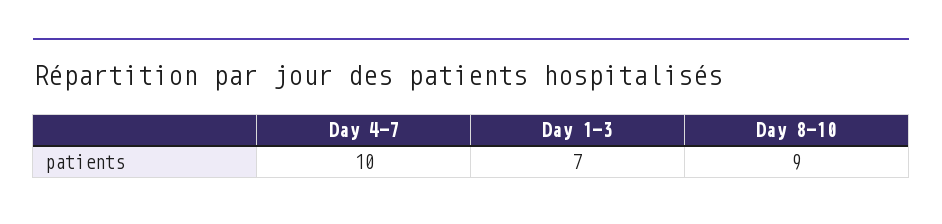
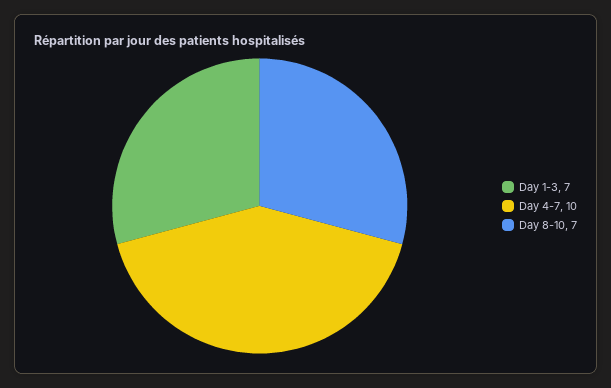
  {
    "Day 4-7": 10,
    "Day 1-3": 7,
-   "Day 8-10": 9
+   "Day 8-10": 7
  }

